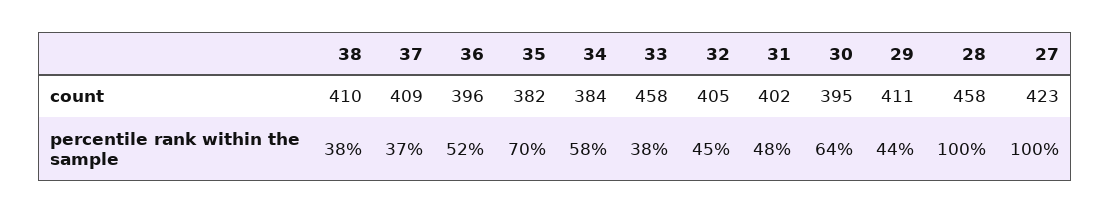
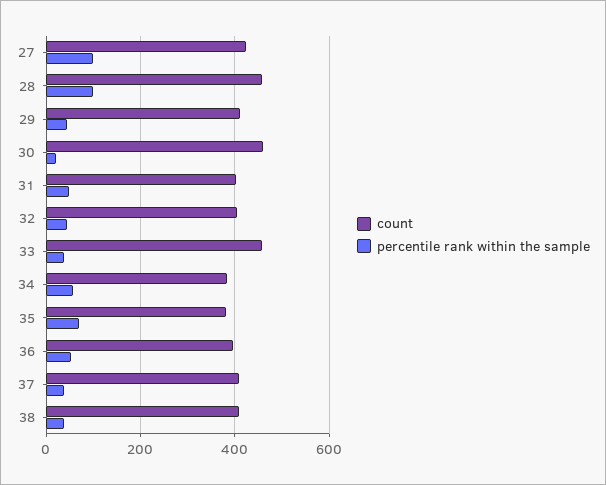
  {
    "count": {
      "38": 410,
      "37": 409,
      "36": 396,
      "35": 382,
      "34": 384,
      "33": 458,
      "32": 405,
      "31": 402,
-     "30": 395,
+     "30": 460,
      "29": 411,
      "28": 458,
      "27": 423
    },
    "percentile rank within the sample": {
      "38": 38,
      "37": 37,
      "36": 52,
      "35": 70,
      "34": 58,
      "33": 38,
      "32": 45,
      "31": 48,
-     "30": 64,
+     "30": 20,
      "29": 44,
      "28": 100,
      "27": 100
    }
  }

